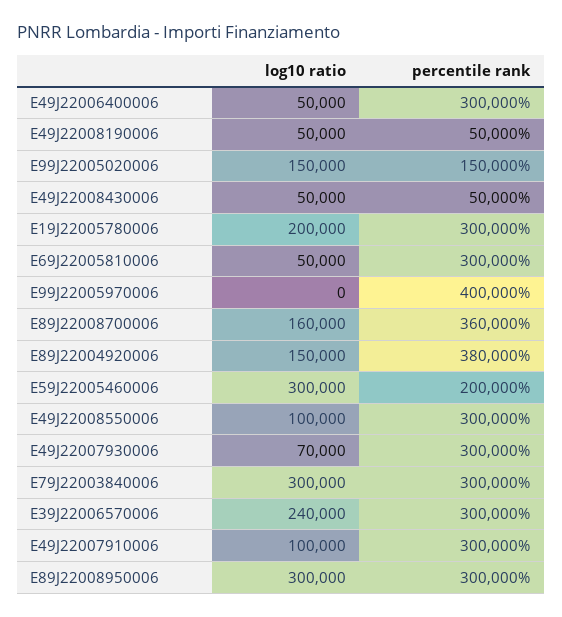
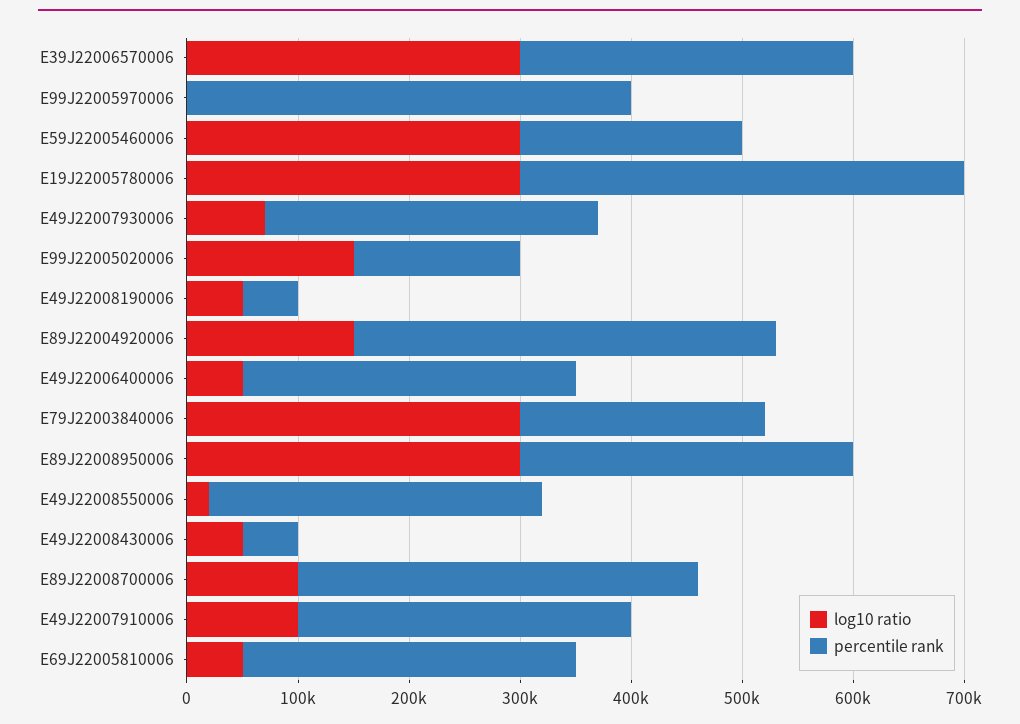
  {
    "log10 ratio": {
      "E49J22006400006": 50000,
      "E49J22008190006": 50000,
      "E99J22005020006": 150000,
      "E49J22008430006": 50000,
-     "E19J22005780006": 200000,
+     "E19J22005780006": 300000,
      "E69J22005810006": 50000,
      "E99J22005970006": 0,
-     "E89J22008700006": 160000,
+     "E89J22008700006": 100000,
      "E89J22004920006": 150000,
      "E59J22005460006": 300000,
-     "E49J22008550006": 100000,
+     "E49J22008550006": 20000,
      "E49J22007930006": 70000,
      "E79J22003840006": 300000,
-     "E39J22006570006": 240000,
+     "E39J22006570006": 300000,
      "E49J22007910006": 100000,
      "E89J22008950006": 300000
    },
    "percentile rank": {
      "E49J22006400006": 300000,
      "E49J22008190006": 50000,
      "E99J22005020006": 150000,
      "E49J22008430006": 50000,
-     "E19J22005780006": 300000,
+     "E19J22005780006": 400000,
      "E69J22005810006": 300000,
      "E99J22005970006": 400000,
      "E89J22008700006": 360000,
      "E89J22004920006": 380000,
      "E59J22005460006": 200000,
      "E49J22008550006": 300000,
      "E49J22007930006": 300000,
-     "E79J22003840006": 300000,
+     "E79J22003840006": 220000,
      "E39J22006570006": 300000,
      "E49J22007910006": 300000,
      "E89J22008950006": 300000
    }
  }

